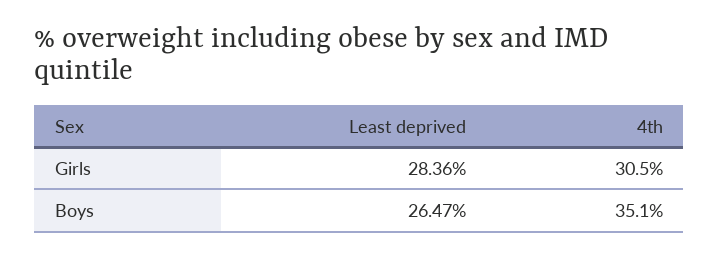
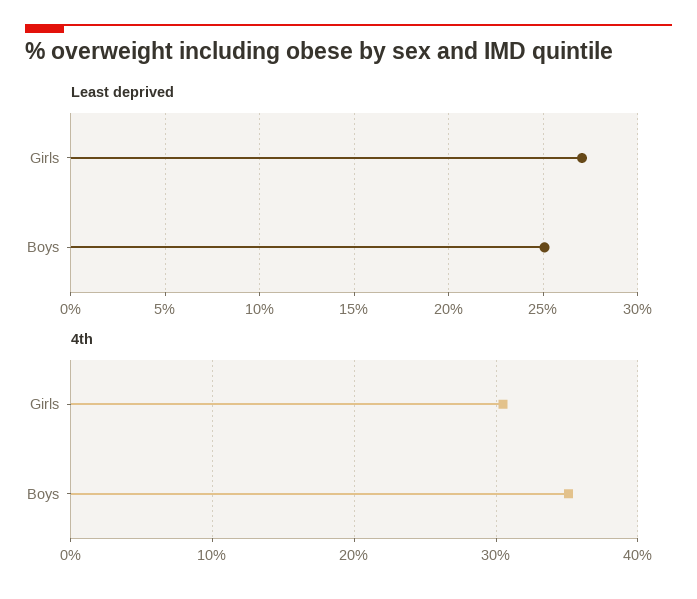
  {
    "Least deprived": {
-     "Girls": 28.36,
+     "Girls": 27,
-     "Boys": 26.47
+     "Boys": 25
    },
    "4th": {
      "Girls": 30.5,
      "Boys": 35.1
    }
  }

